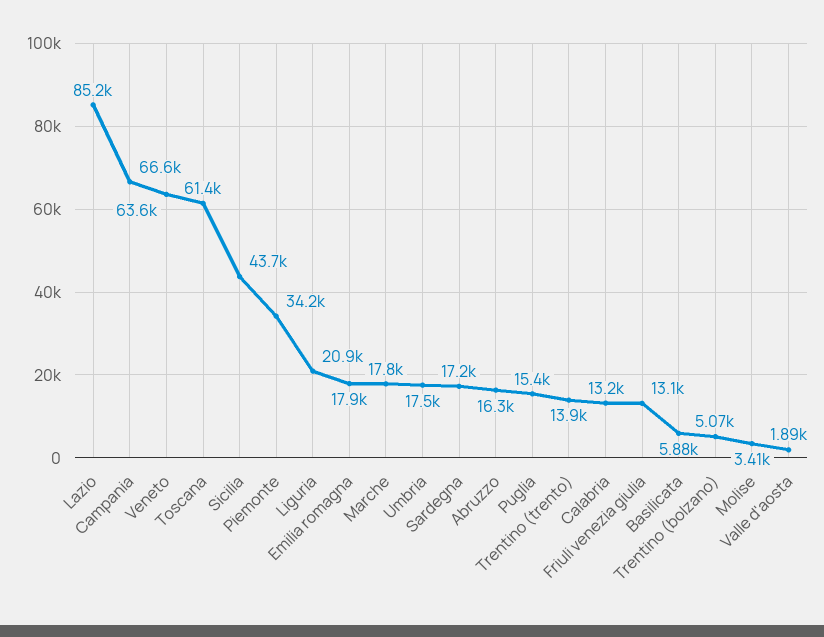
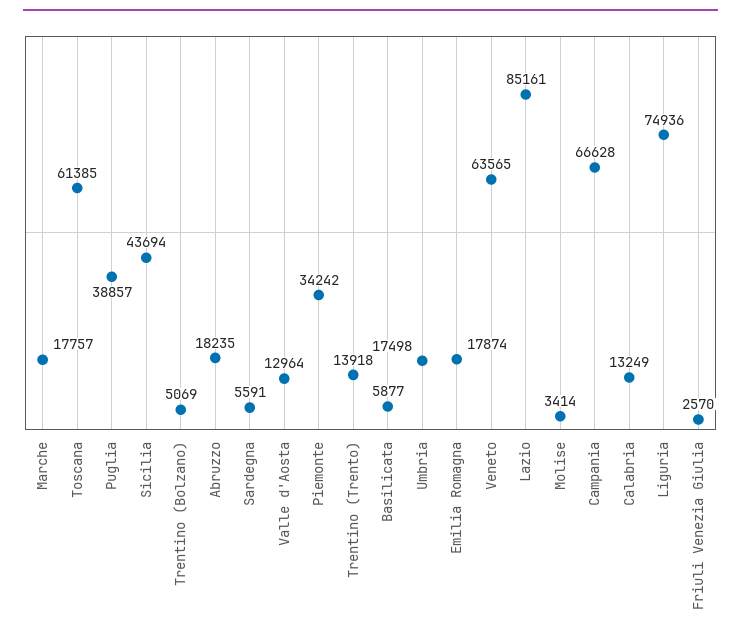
  {
    "Lazio": 85161,
    "Campania": 66628,
    "Veneto": 63565,
    "Toscana": 61385,
    "Sicilia": 43694,
    "Piemonte": 34242,
-   "Liguria": 20900,
+   "Liguria": 74936,
    "Emilia romagna": 17874,
    "Marche": 17757,
    "Umbria": 17498,
-   "Sardegna": 17200,
+   "Sardegna": 5591,
-   "Abruzzo": 16300,
+   "Abruzzo": 18235,
-   "Puglia": 15400,
+   "Puglia": 38857,
    "Trentino (trento)": 13918,
    "Calabria": 13249,
-   "Friuli venezia giulia": 13100,
+   "Friuli venezia giulia": 2570,
    "Basilicata": 5877,
    "Trentino (bolzano)": 5069,
    "Molise": 3414,
-   "Valle d'aosta": 1890
+   "Valle d'aosta": 12964
  }

